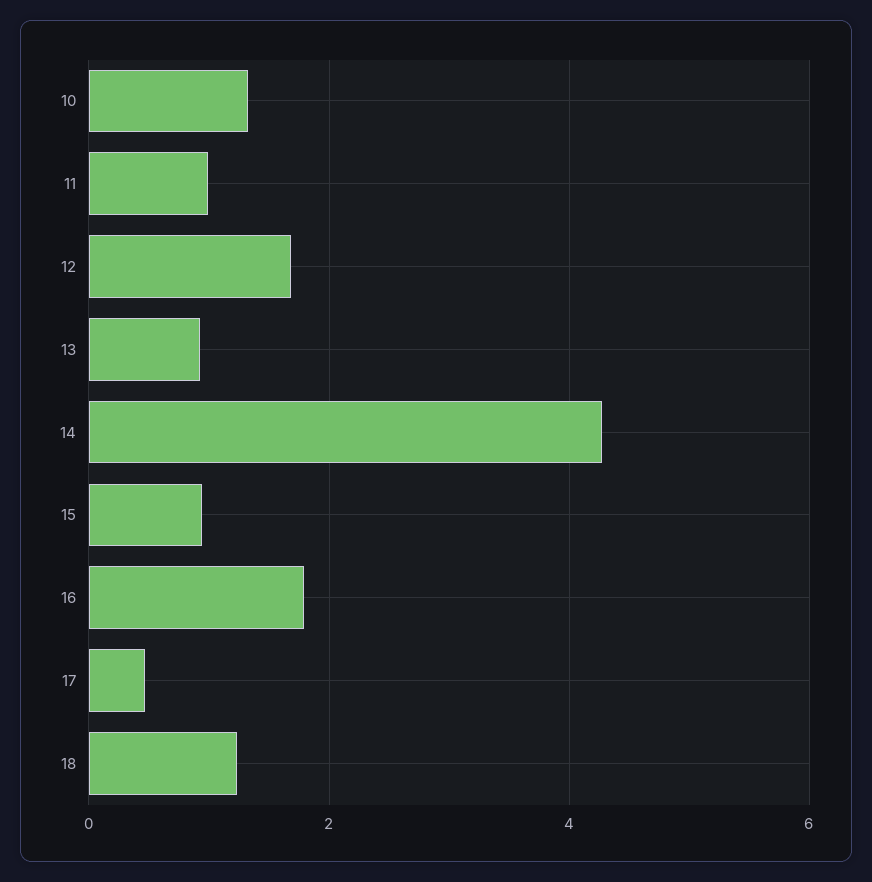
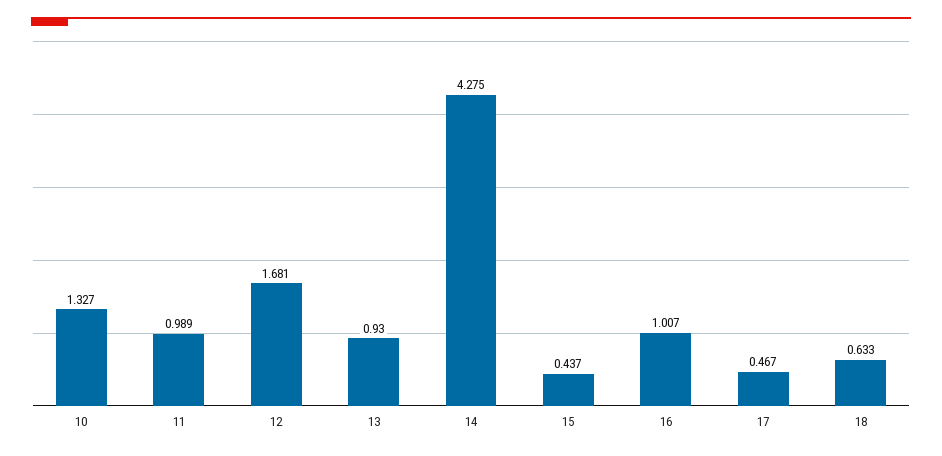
  {
    "10": 1.327,
    "11": 0.989,
    "12": 1.681,
    "13": 0.93,
    "14": 4.275,
-   "15": 1,
+   "15": 0.437,
-   "16": 1.8,
+   "16": 1.007,
    "17": 0.467,
-   "18": 1.2
+   "18": 0.633
  }

